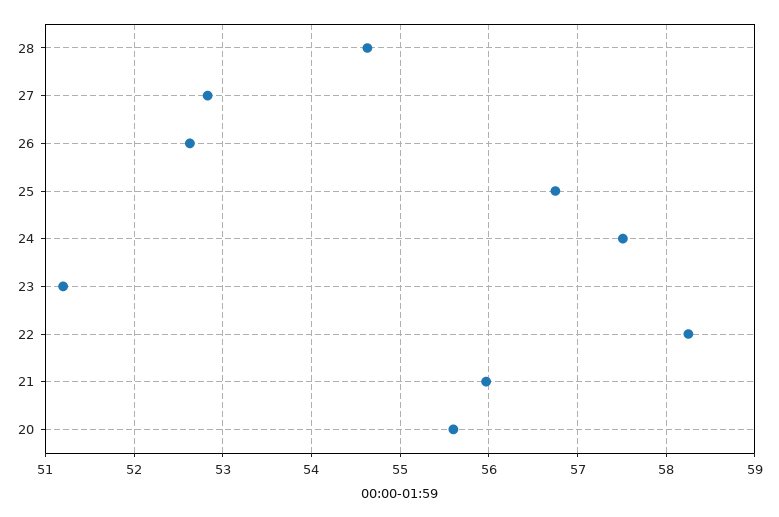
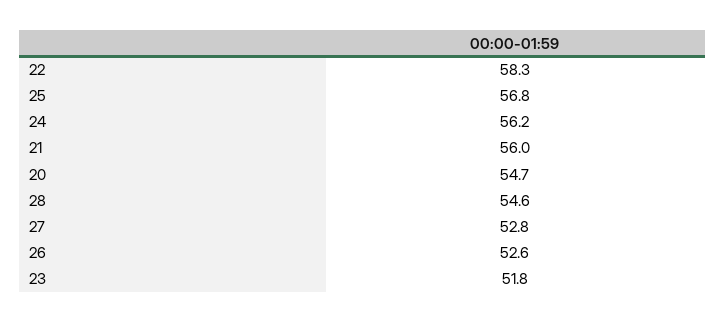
  {
    "28": 54.6,
    "27": 52.8,
    "26": 52.6,
    "25": 56.8,
-   "24": 57.5,
+   "24": 56.2,
-   "23": 51.2,
+   "23": 51.8,
    "22": 58.3,
    "21": 56,
-   "20": 55.6
+   "20": 54.7
  }

